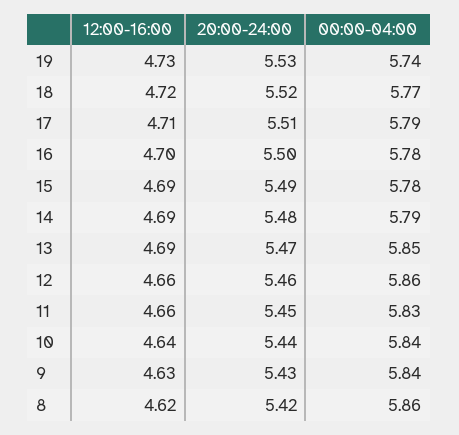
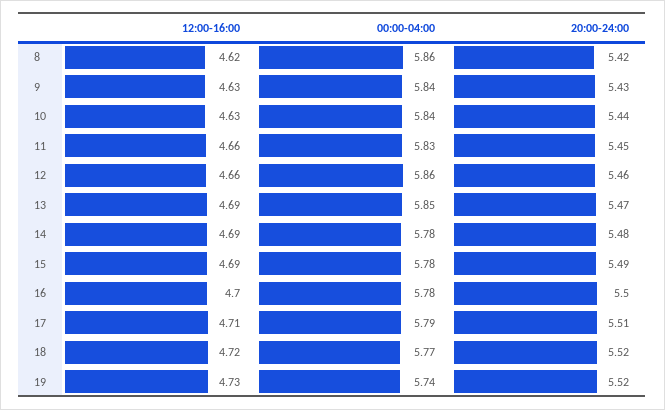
  {
    "12:00-16:00": {
      "19": 4.73,
      "18": 4.72,
      "17": 4.71,
      "16": 4.7,
      "15": 4.69,
      "14": 4.69,
      "13": 4.69,
      "12": 4.66,
      "11": 4.66,
-     "10": 4.64,
+     "10": 4.63,
      "9": 4.63,
      "8": 4.62
    },
    "20:00-24:00": {
-     "19": 5.53,
+     "19": 5.52,
      "18": 5.52,
      "17": 5.51,
      "16": 5.5,
      "15": 5.49,
      "14": 5.48,
      "13": 5.47,
      "12": 5.46,
      "11": 5.45,
      "10": 5.44,
      "9": 5.43,
      "8": 5.42
    },
    "00:00-04:00": {
      "19": 5.74,
      "18": 5.77,
      "17": 5.79,
      "16": 5.78,
      "15": 5.78,
-     "14": 5.79,
+     "14": 5.78,
      "13": 5.85,
      "12": 5.86,
      "11": 5.83,
      "10": 5.84,
      "9": 5.84,
      "8": 5.86
    }
  }

